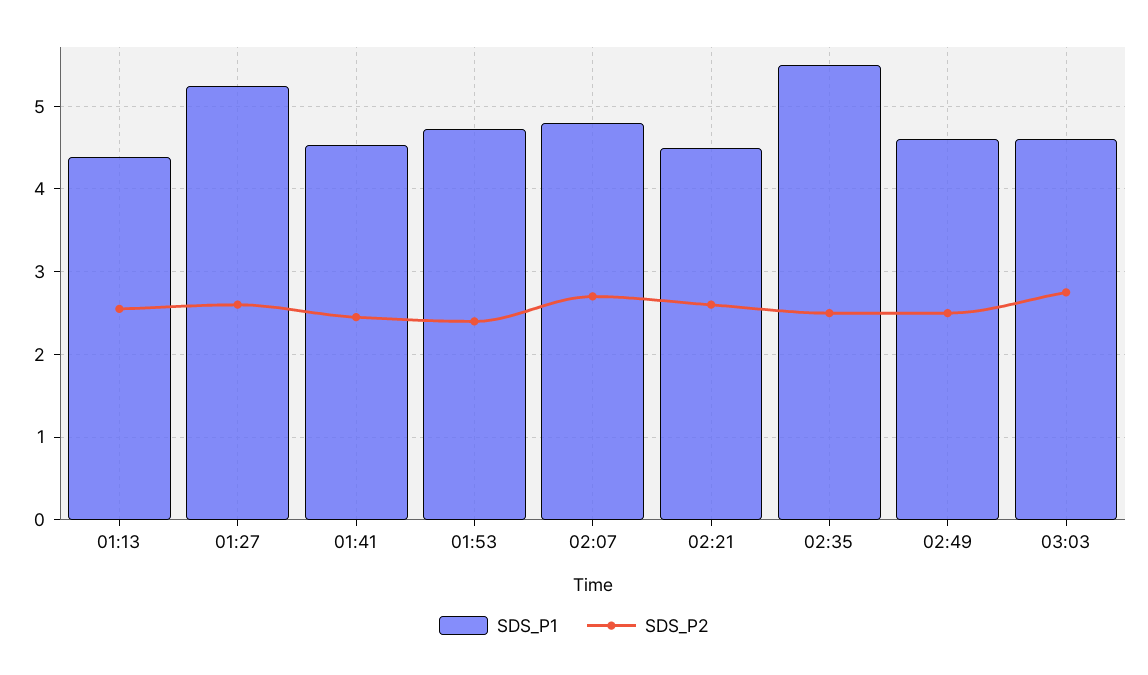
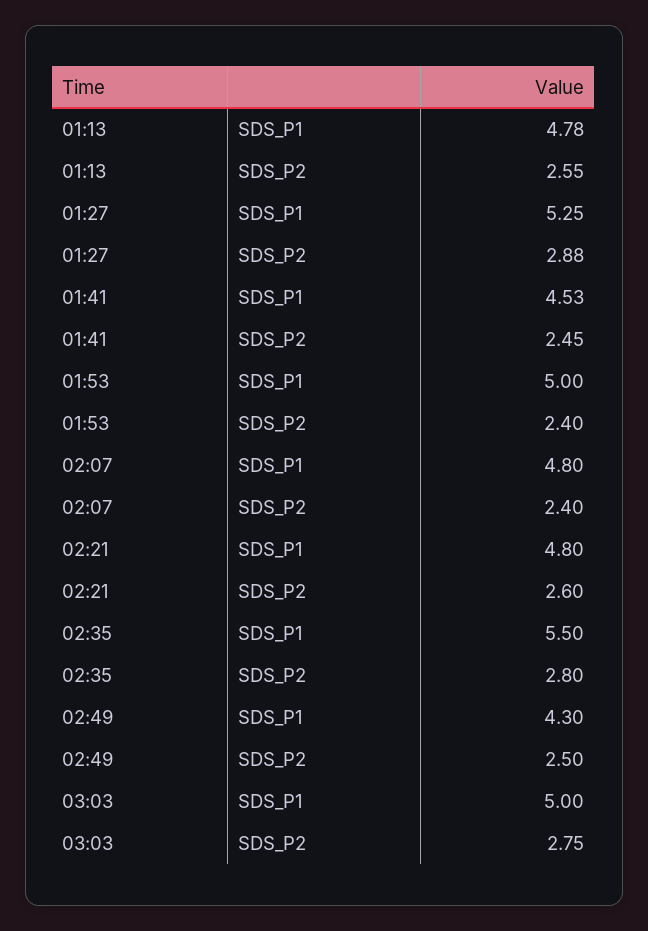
  {
    "SDS_P1": {
-     "01:13": 4.4,
+     "01:13": 4.78,
      "01:27": 5.25,
      "01:41": 4.53,
-     "01:53": 4.7,
+     "01:53": 5,
      "02:07": 4.8,
-     "02:21": 4.5,
+     "02:21": 4.8,
      "02:35": 5.5,
-     "02:49": 4.6,
+     "02:49": 4.3,
-     "03:03": 4.6
+     "03:03": 5
    },
    "SDS_P2": {
      "01:13": 2.55,
-     "01:27": 2.6,
+     "01:27": 2.88,
      "01:41": 2.45,
      "01:53": 2.4,
-     "02:07": 2.7,
+     "02:07": 2.4,
      "02:21": 2.6,
-     "02:35": 2.5,
+     "02:35": 2.8,
      "02:49": 2.5,
      "03:03": 2.75
    }
  }

